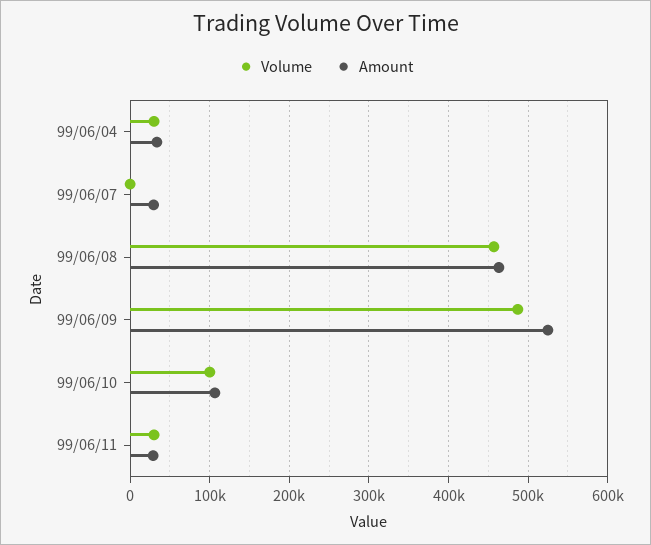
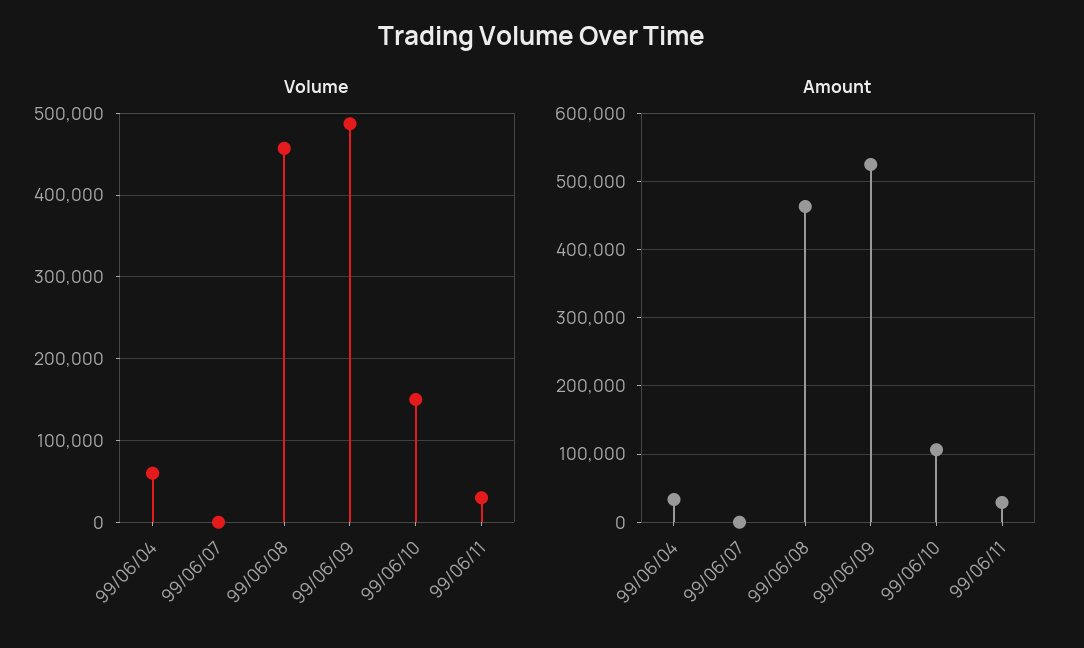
  {
    "Volume": {
-     "99/06/04": 30000,
+     "99/06/04": 60000,
      "99/06/07": 0,
      "99/06/08": 460000,
      "99/06/09": 490000,
-     "99/06/10": 100000,
+     "99/06/10": 150000,
      "99/06/11": 30000
    },
    "Amount": {
      "99/06/04": 30000,
-     "99/06/07": 30000,
+     "99/06/07": 0,
      "99/06/08": 460000,
      "99/06/09": 520000,
      "99/06/10": 110000,
      "99/06/11": 30000
    }
  }

